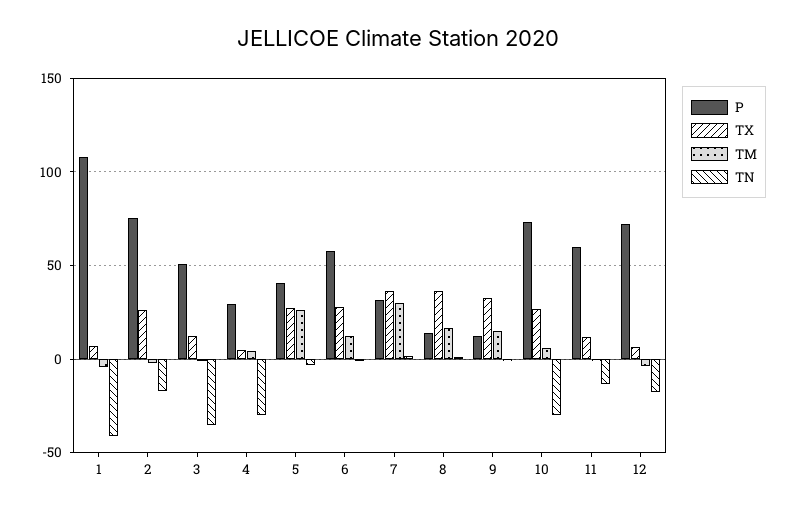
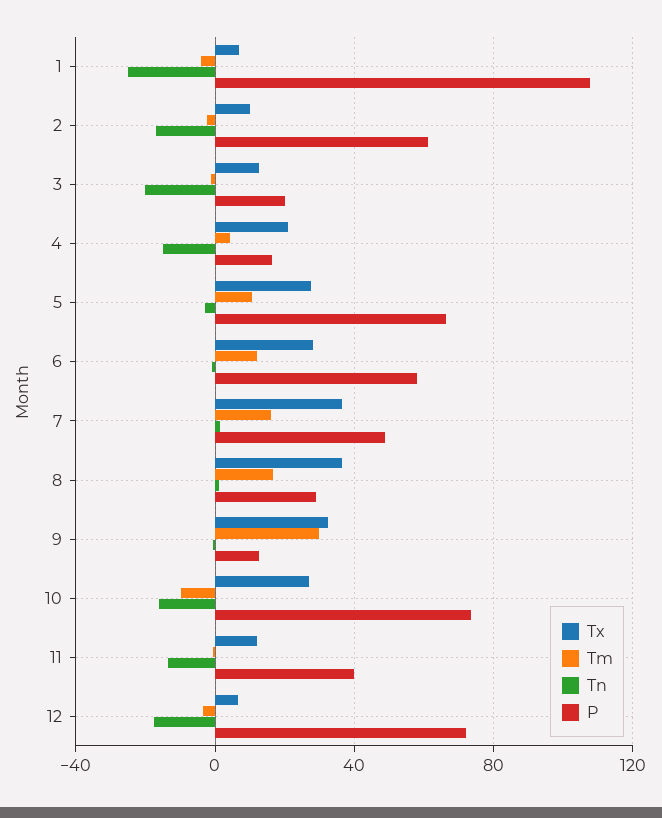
  {
    "P": {
      "1": 110,
-     "2": 75,
+     "2": 60,
-     "3": 50,
+     "3": 20,
-     "4": 30,
+     "4": 15,
-     "5": 40,
+     "5": 65,
      "6": 60,
-     "7": 30,
+     "7": 50,
-     "8": 15,
+     "8": 30,
      "9": 15,
      "10": 75,
-     "11": 60,
+     "11": 40,
      "12": 70
    },
    "TX": {
      "1": 5,
-     "2": 25,
+     "2": 10,
      "3": 15,
-     "4": 5,
+     "4": 20,
      "5": 30,
      "6": 30,
      "7": 35,
      "8": 35,
      "9": 35,
      "10": 25,
      "11": 10,
      "12": 5
    },
    "TM": {
      "1": -5,
      "2": 0,
      "3": 0,
      "4": 5,
-     "5": 25,
+     "5": 10,
      "6": 10,
-     "7": 30,
+     "7": 15,
      "8": 15,
-     "9": 15,
+     "9": 30,
-     "10": 5,
+     "10": -10,
      "11": 0,
      "12": -5
    },
    "TN": {
-     "1": -40,
+     "1": -25,
      "2": -15,
-     "3": -35,
+     "3": -20,
-     "4": -30,
+     "4": -15,
      "5": -5,
      "6": 0,
      "7": 0,
      "8": 0,
      "9": 0,
-     "10": -30,
+     "10": -15,
      "11": -15,
      "12": -20
    }
  }

